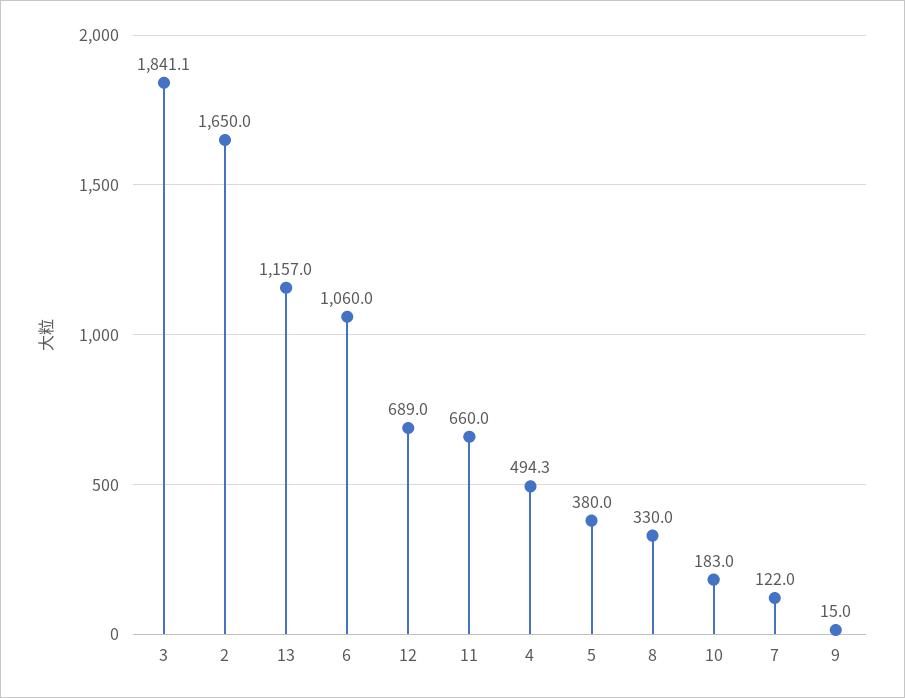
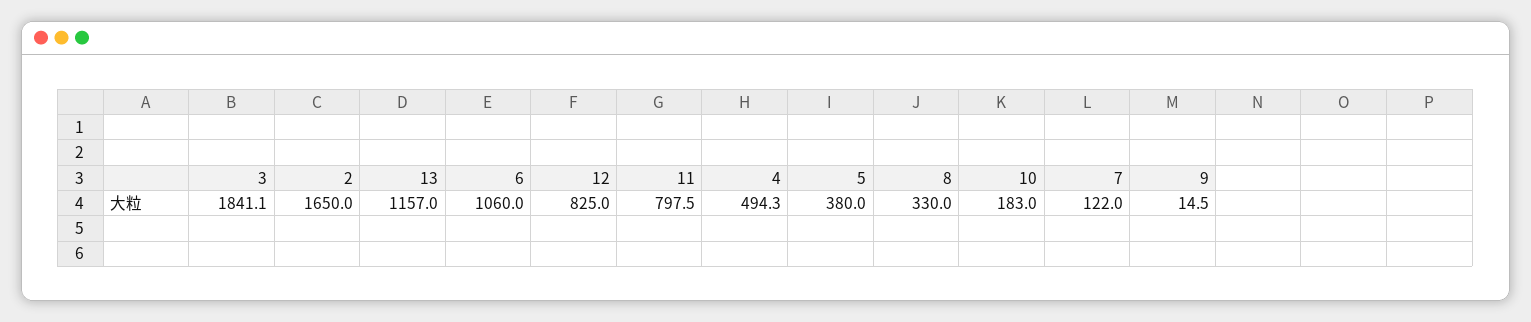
  {
    "3": 1841.1,
    "2": 1650,
    "13": 1157,
    "6": 1060,
-   "12": 689,
+   "12": 825,
-   "11": 660,
+   "11": 797.5,
    "4": 494.3,
    "5": 380,
    "8": 330,
    "10": 183,
    "7": 122,
-   "9": 15
+   "9": 14.5
  }

